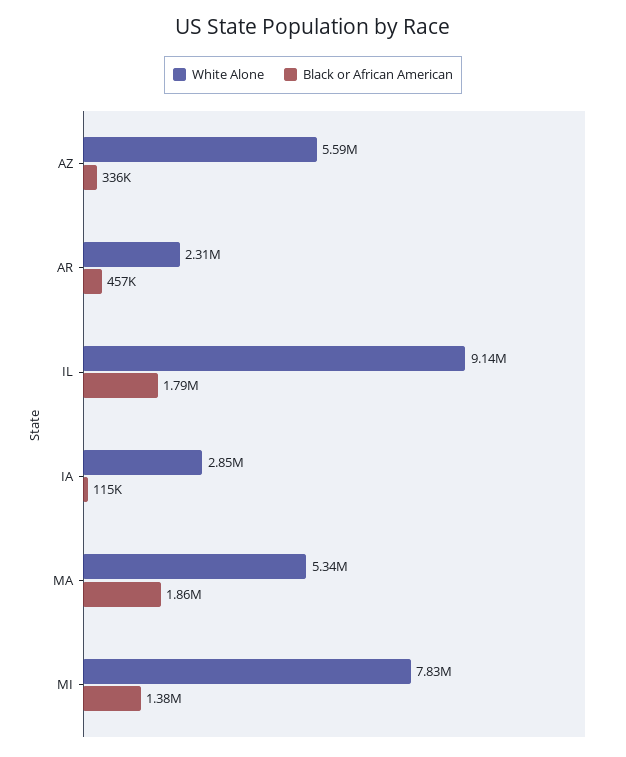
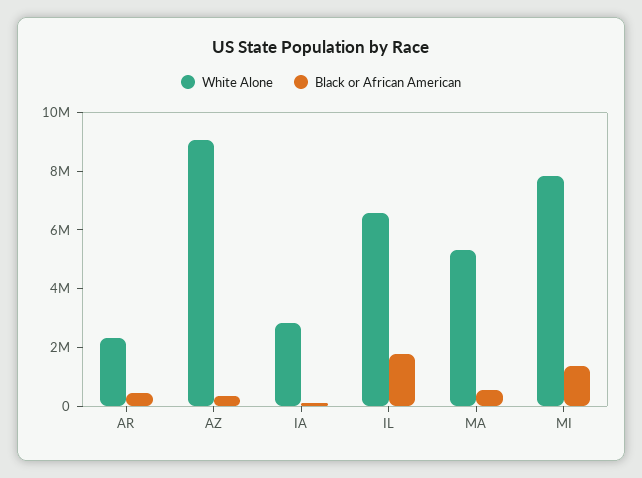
  {
    "White Alone": {
-     "AZ": 5590000,
+     "AZ": 9000000,
      "AR": 2310000,
-     "IL": 9140000,
+     "IL": 6500000,
      "IA": 2850000,
      "MA": 5340000,
      "MI": 7830000
    },
    "Black or African American": {
      "AZ": 336000,
      "AR": 457000,
      "IL": 1790000,
      "IA": 115000,
-     "MA": 1860000,
+     "MA": 500000,
      "MI": 1380000
    }
  }

